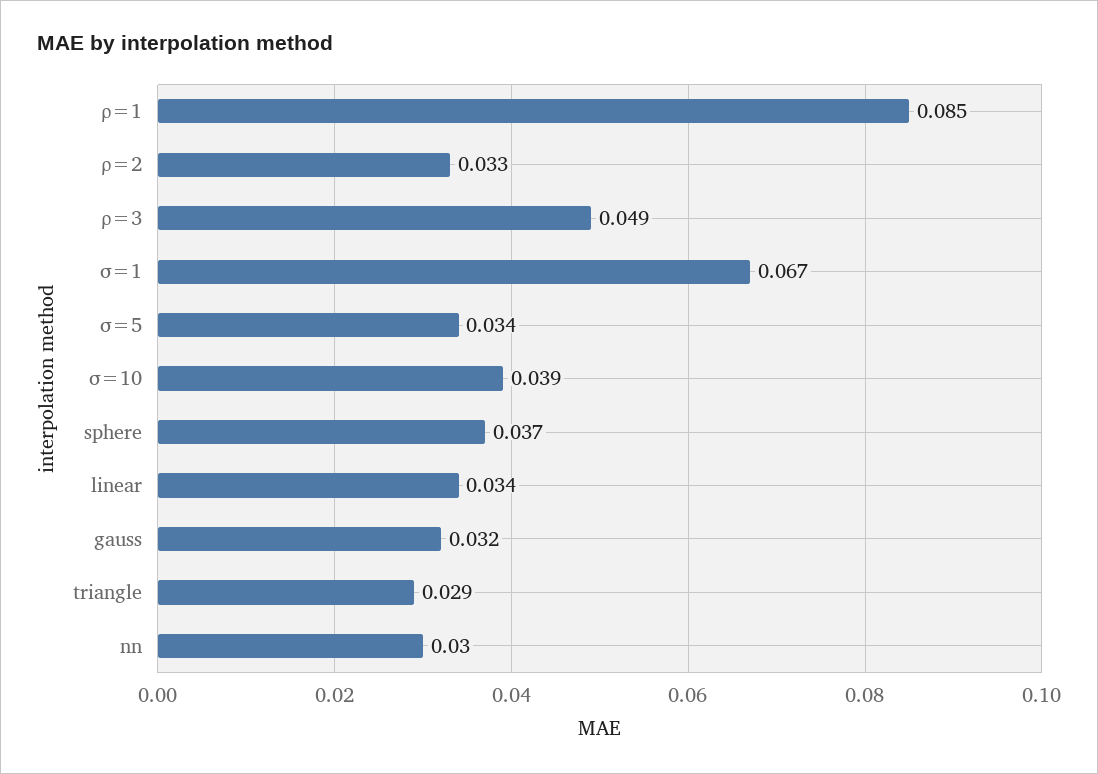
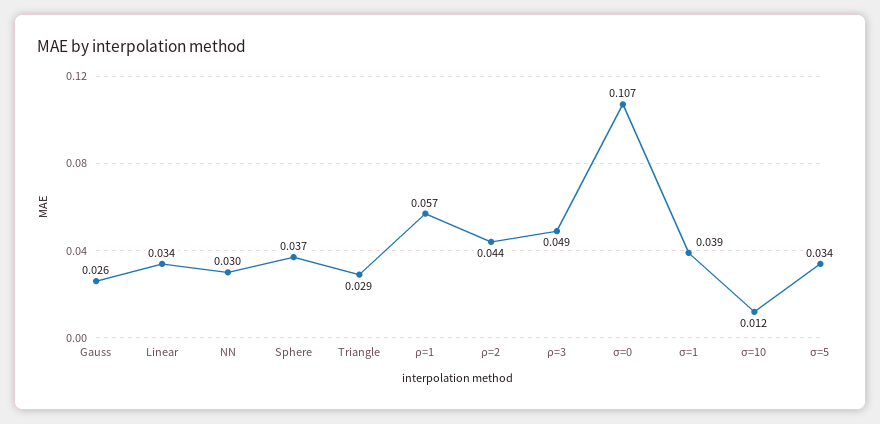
  {
-   "ρ=1": 0.085,
+   "ρ=1": 0.057,
-   "ρ=2": 0.033,
+   "ρ=2": 0.044,
    "ρ=3": 0.049,
-   "σ=1": 0.067,
+   "σ=1": 0.039,
    "σ=5": 0.034,
-   "σ=10": 0.039,
+   "σ=10": 0.012,
    "sphere": 0.037,
    "linear": 0.034,
-   "gauss": 0.032,
+   "gauss": 0.026,
    "triangle": 0.029,
-   "nn": 0.03
+   "nn": 0.03,
+   "σ=0": 0.107
  }

